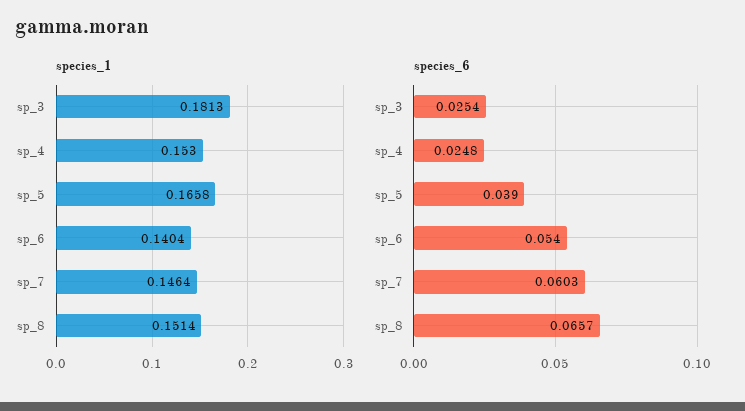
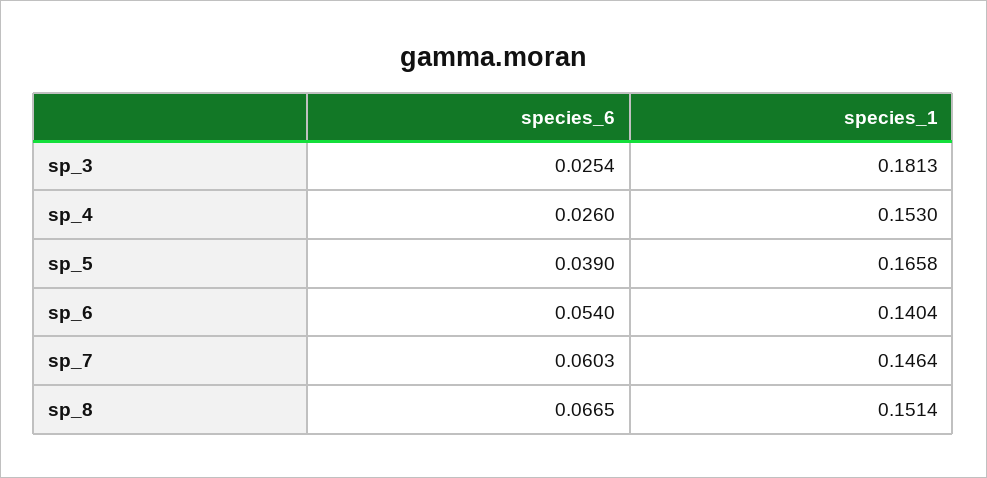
  {
    "species_1": {
      "sp_3": 0.1813,
      "sp_4": 0.153,
      "sp_5": 0.1658,
      "sp_6": 0.1404,
      "sp_7": 0.1464,
      "sp_8": 0.1514
    },
    "species_6": {
      "sp_3": 0.0254,
-     "sp_4": 0.0248,
+     "sp_4": 0.026,
      "sp_5": 0.039,
      "sp_6": 0.054,
      "sp_7": 0.0603,
-     "sp_8": 0.0657
+     "sp_8": 0.0665
    }
  }

